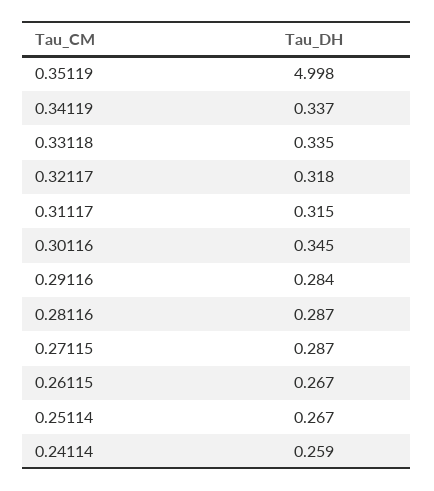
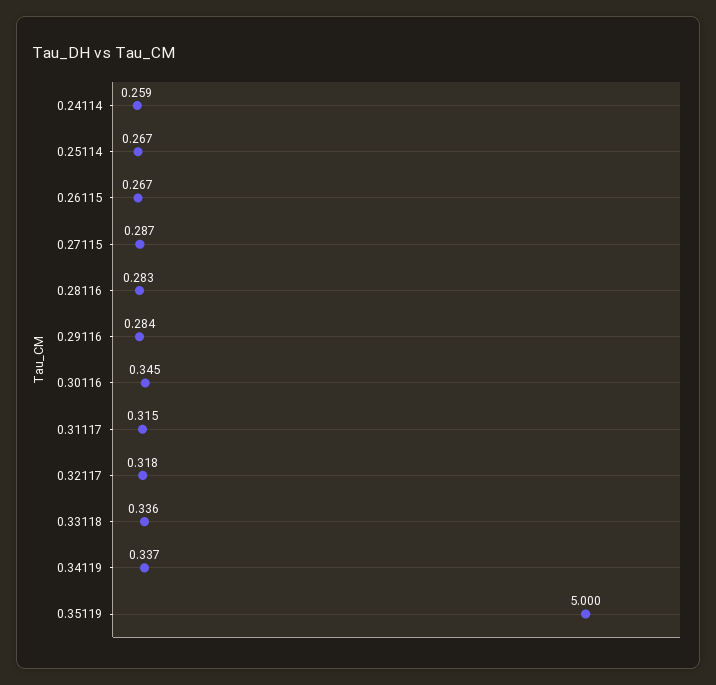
  {
-   "0.35119": 4.998,
+   "0.35119": 5,
    "0.34119": 0.337,
-   "0.33118": 0.335,
+   "0.33118": 0.336,
    "0.32117": 0.318,
    "0.31117": 0.315,
    "0.30116": 0.345,
    "0.29116": 0.284,
-   "0.28116": 0.287,
+   "0.28116": 0.283,
    "0.27115": 0.287,
    "0.26115": 0.267,
    "0.25114": 0.267,
    "0.24114": 0.259
  }

